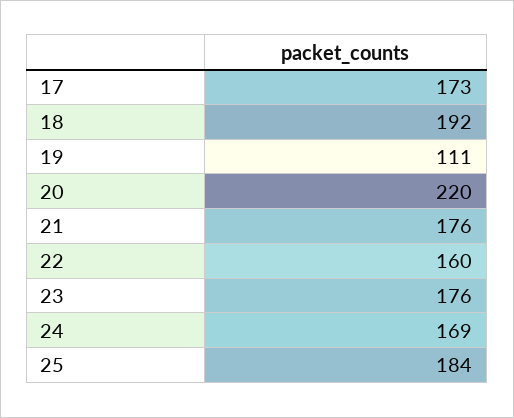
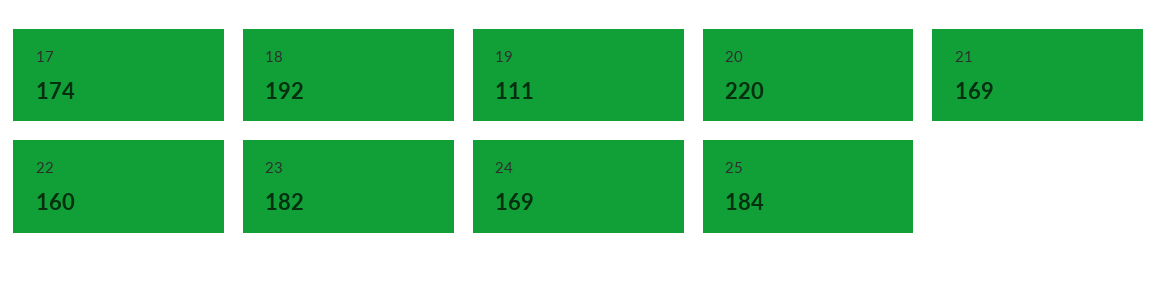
  {
-   "17": 173,
+   "17": 174,
    "18": 192,
    "19": 111,
    "20": 220,
-   "21": 176,
+   "21": 169,
    "22": 160,
-   "23": 176,
+   "23": 182,
    "24": 169,
    "25": 184
  }

